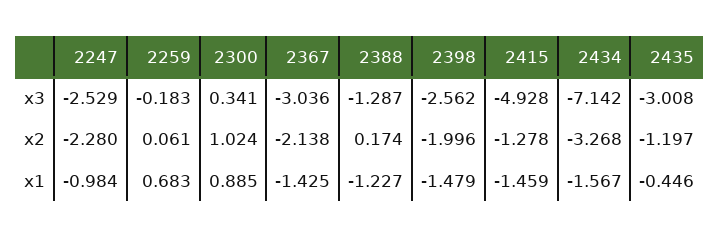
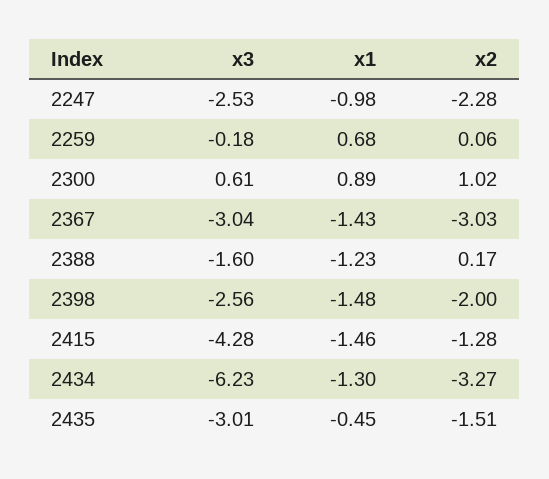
  {
    "2247": {
      "x3": -2.529,
      "x2": -2.28,
      "x1": -0.984
    },
    "2259": {
      "x3": -0.183,
      "x2": 0.061,
      "x1": 0.683
    },
    "2300": {
-     "x3": 0.341,
+     "x3": 0.61,
      "x2": 1.024,
      "x1": 0.885
    },
    "2367": {
      "x3": -3.036,
-     "x2": -2.138,
+     "x2": -3.03,
      "x1": -1.425
    },
    "2388": {
-     "x3": -1.287,
+     "x3": -1.6,
      "x2": 0.174,
      "x1": -1.227
    },
    "2398": {
      "x3": -2.562,
      "x2": -1.996,
      "x1": -1.479
    },
    "2415": {
-     "x3": -4.928,
+     "x3": -4.28,
      "x2": -1.278,
      "x1": -1.459
    },
    "2434": {
-     "x3": -7.142,
+     "x3": -6.23,
      "x2": -3.268,
-     "x1": -1.567
+     "x1": -1.3
    },
    "2435": {
      "x3": -3.008,
-     "x2": -1.197,
+     "x2": -1.51,
      "x1": -0.446
    }
  }

